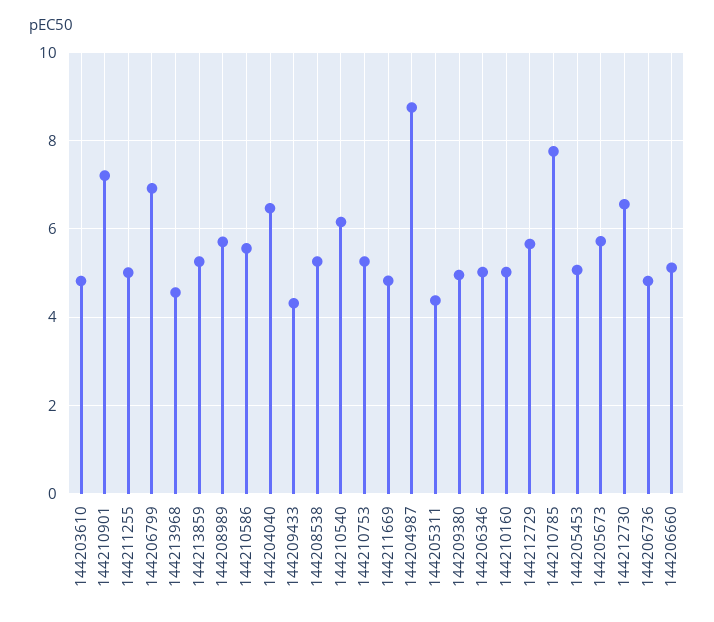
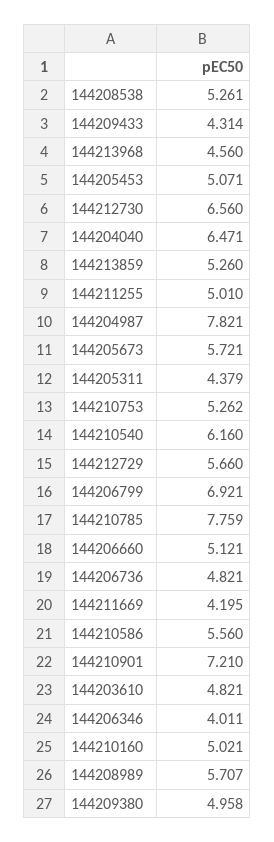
  {
    "144203610": 4.821,
    "144210901": 7.21,
    "144211255": 5.01,
    "144206799": 6.921,
    "144213968": 4.56,
    "144213859": 5.26,
    "144208989": 5.707,
    "144210586": 5.56,
    "144204040": 6.471,
    "144209433": 4.314,
    "144208538": 5.261,
    "144210540": 6.16,
    "144210753": 5.262,
-   "144211669": 4.8,
+   "144211669": 4.195,
-   "144204987": 8.8,
+   "144204987": 7.821,
    "144205311": 4.379,
    "144209380": 4.958,
-   "144206346": 5,
+   "144206346": 4.011,
    "144210160": 5.021,
    "144212729": 5.66,
    "144210785": 7.759,
    "144205453": 5.071,
    "144205673": 5.721,
    "144212730": 6.56,
    "144206736": 4.821,
    "144206660": 5.121
  }

